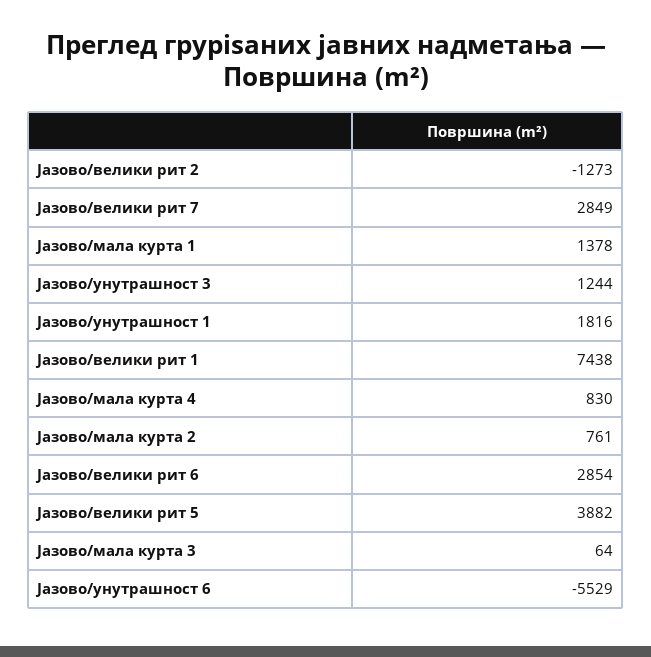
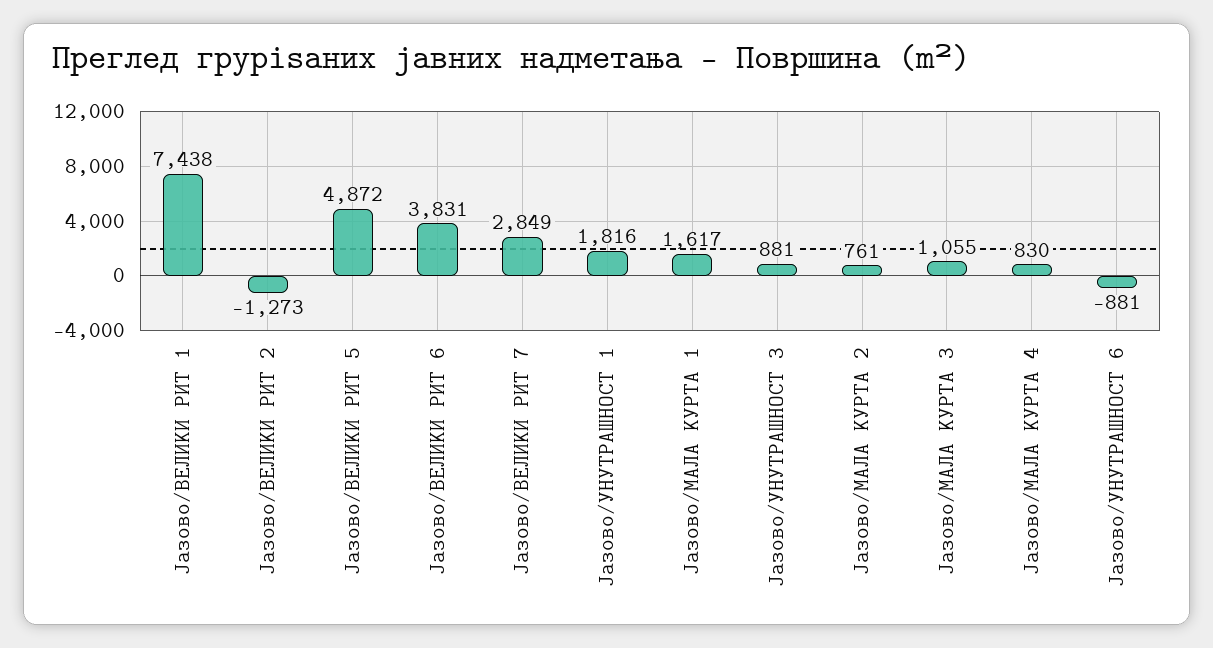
  {
    "Јазово/велики рит 2": -1273,
    "Јазово/велики рит 7": 2849,
-   "Јазово/мала курта 1": 1378,
+   "Јазово/мала курта 1": 1617,
-   "Јазово/унутрашност 3": 1244,
+   "Јазово/унутрашност 3": 881,
    "Јазово/унутрашност 1": 1816,
    "Јазово/велики рит 1": 7438,
    "Јазово/мала курта 4": 830,
    "Јазово/мала курта 2": 761,
-   "Јазово/велики рит 6": 2854,
+   "Јазово/велики рит 6": 3831,
-   "Јазово/велики рит 5": 3882,
+   "Јазово/велики рит 5": 4872,
-   "Јазово/мала курта 3": 64,
+   "Јазово/мала курта 3": 1055,
-   "Јазово/унутрашност 6": -5529
+   "Јазово/унутрашност 6": -881
  }

